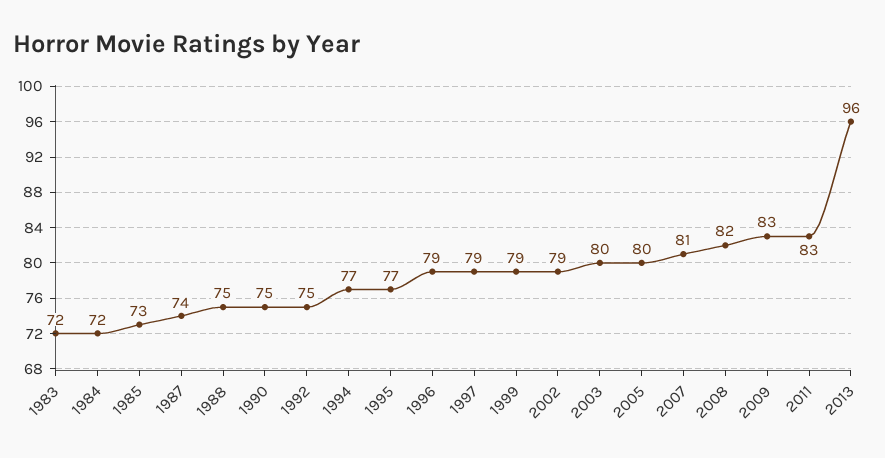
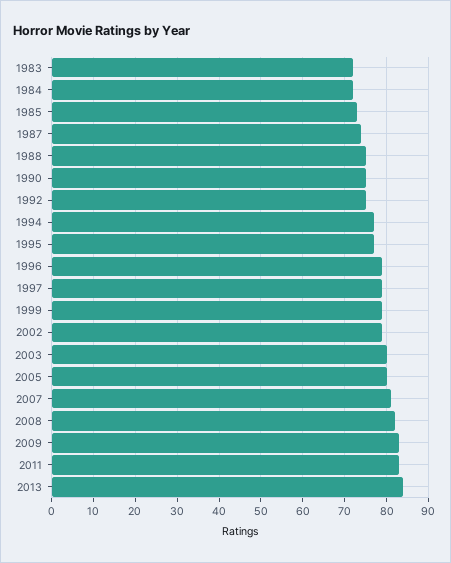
  {
    "1983": 72,
    "1984": 72,
    "1985": 73,
    "1987": 74,
    "1988": 75,
    "1990": 75,
    "1992": 75,
    "1994": 77,
    "1995": 77,
    "1996": 79,
    "1997": 79,
    "1999": 79,
    "2002": 79,
    "2003": 80,
    "2005": 80,
    "2007": 81,
    "2008": 82,
    "2009": 83,
    "2011": 83,
-   "2013": 96
+   "2013": 85
  }

